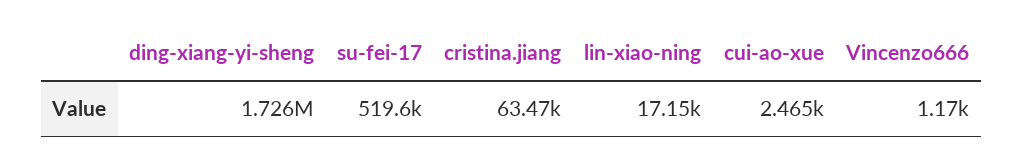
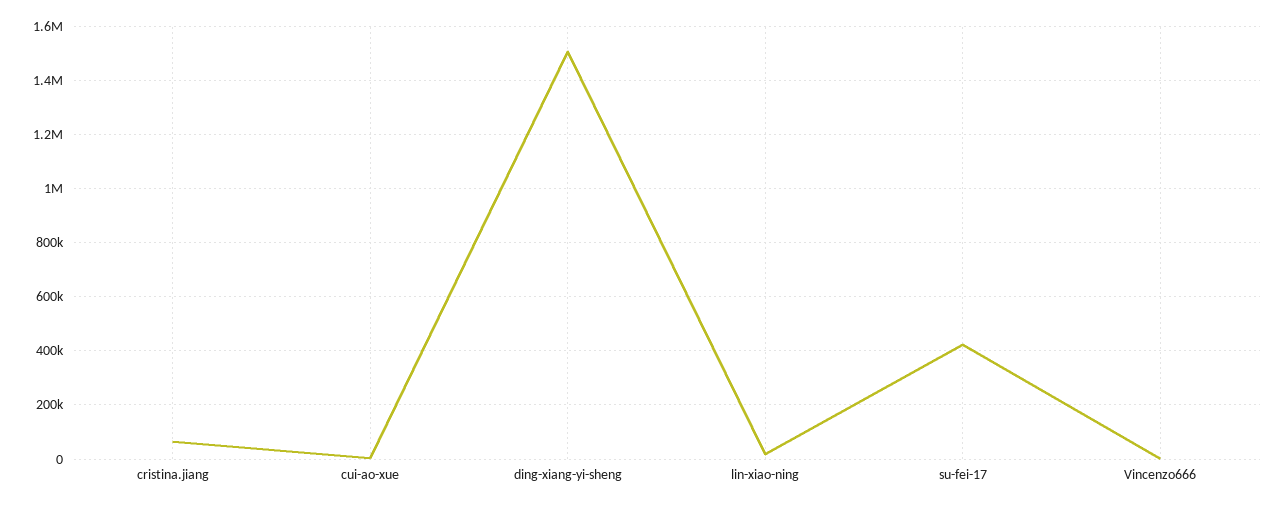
  {
-   "ding-xiang-yi-sheng": 1726000,
+   "ding-xiang-yi-sheng": 1500000,
-   "su-fei-17": 519600,
+   "su-fei-17": 425000,
    "cristina.jiang": 63470,
    "lin-xiao-ning": 17150,
    "cui-ao-xue": 2465,
    "Vincenzo666": 1170
  }

